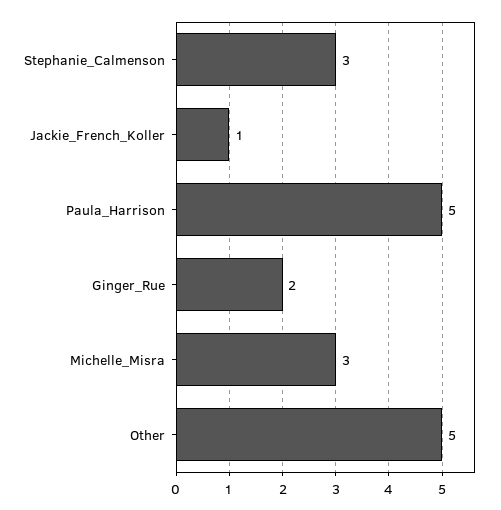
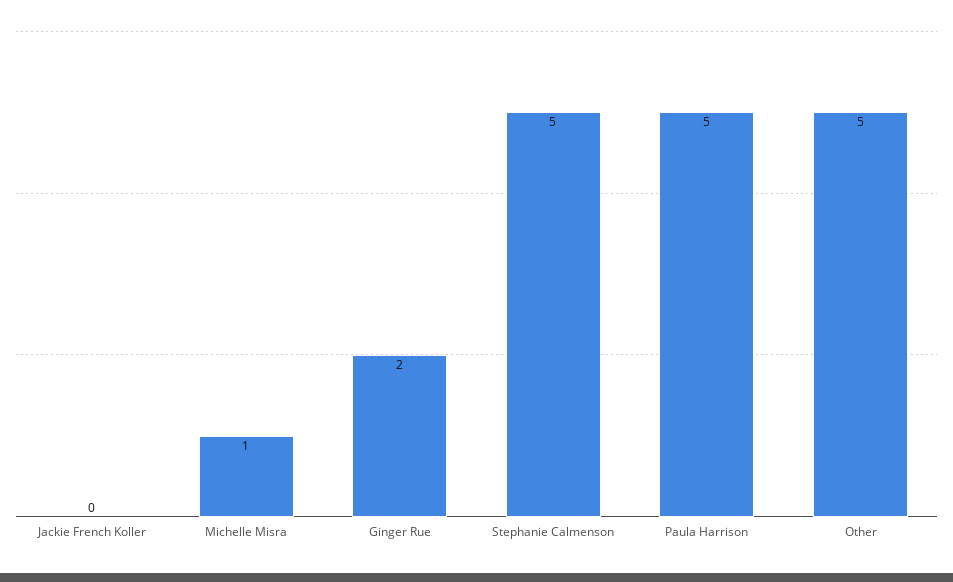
  {
-   "Stephanie_Calmenson": 3,
+   "Stephanie_Calmenson": 5,
-   "Jackie_French_Koller": 1,
+   "Jackie_French_Koller": 0,
    "Paula_Harrison": 5,
    "Ginger_Rue": 2,
-   "Michelle_Misra": 3,
+   "Michelle_Misra": 1,
    "Other": 5
  }

